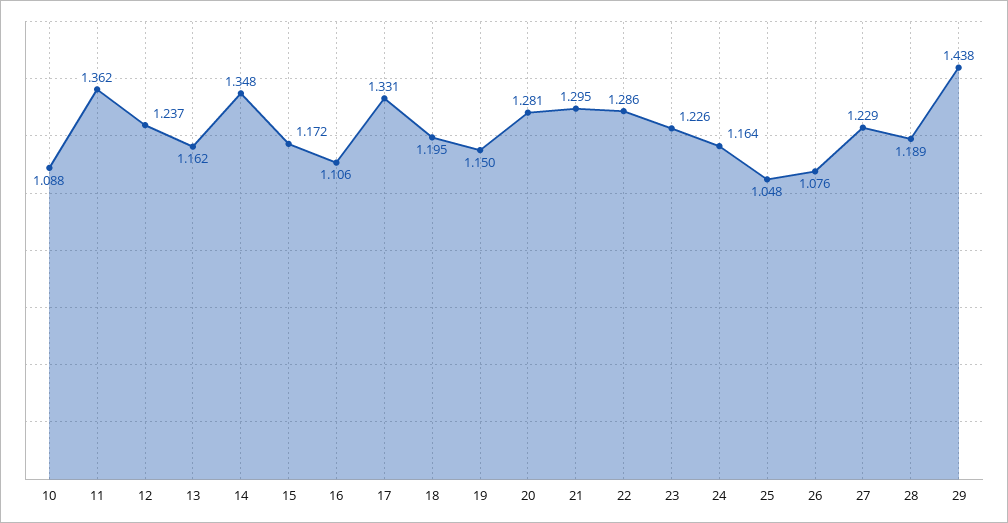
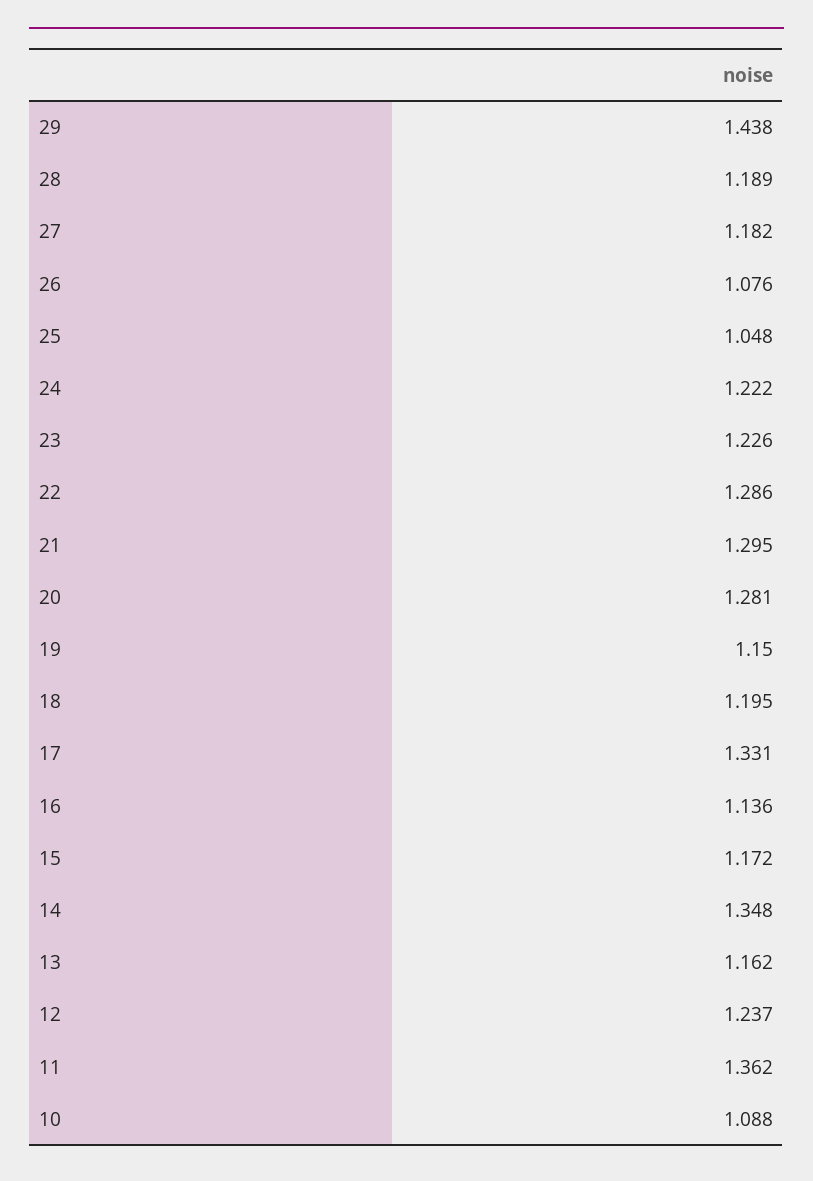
  {
    "10": 1.088,
    "11": 1.362,
    "12": 1.237,
    "13": 1.162,
    "14": 1.348,
    "15": 1.172,
-   "16": 1.106,
+   "16": 1.136,
    "17": 1.331,
    "18": 1.195,
    "19": 1.15,
    "20": 1.281,
    "21": 1.295,
    "22": 1.286,
    "23": 1.226,
-   "24": 1.164,
+   "24": 1.222,
    "25": 1.048,
    "26": 1.076,
-   "27": 1.229,
+   "27": 1.182,
    "28": 1.189,
    "29": 1.438
  }

